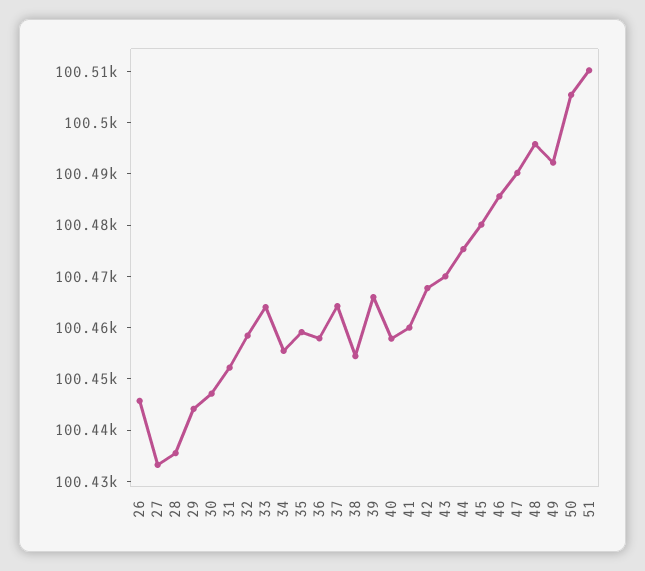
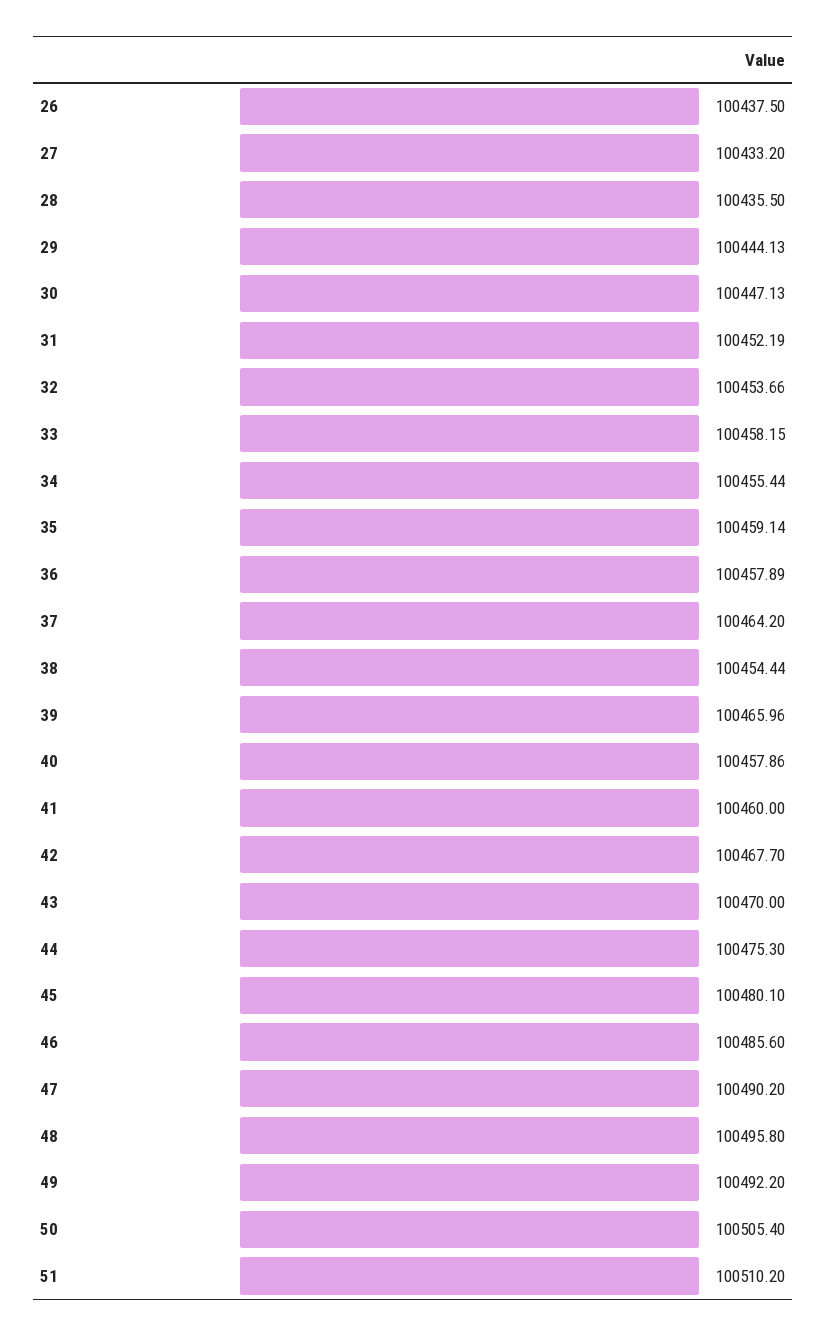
  {
-   "26": 100446,
+   "26": 100437.5,
    "27": 100433.2,
    "28": 100435.5,
    "29": 100444.13,
    "30": 100447.13,
    "31": 100452.19,
-   "32": 100458,
+   "32": 100453.66,
-   "33": 100464,
+   "33": 100458.15,
    "34": 100455.44,
    "35": 100459.14,
    "36": 100457.89,
    "37": 100464.2,
    "38": 100454.44,
    "39": 100465.96,
    "40": 100457.86,
    "41": 100460,
    "42": 100467.7,
    "43": 100470,
    "44": 100475.3,
    "45": 100480.1,
    "46": 100485.6,
    "47": 100490.2,
    "48": 100495.8,
    "49": 100492.2,
    "50": 100505.4,
    "51": 100510.2
  }

